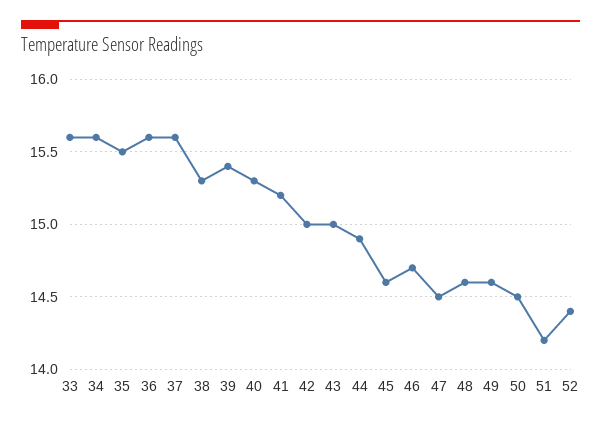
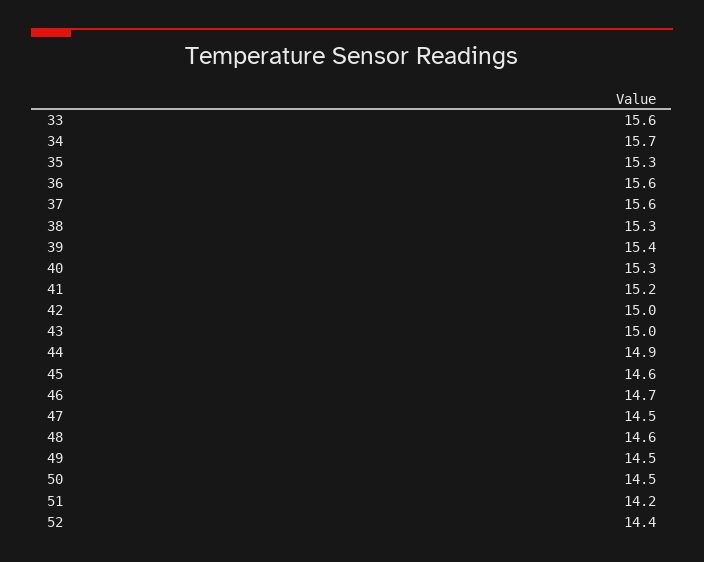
  {
    "33": 15.6,
-   "34": 15.6,
+   "34": 15.7,
-   "35": 15.5,
+   "35": 15.3,
    "36": 15.6,
    "37": 15.6,
    "38": 15.3,
    "39": 15.4,
    "40": 15.3,
    "41": 15.2,
    "42": 15,
    "43": 15,
    "44": 14.9,
    "45": 14.6,
    "46": 14.7,
    "47": 14.5,
    "48": 14.6,
-   "49": 14.6,
+   "49": 14.5,
    "50": 14.5,
    "51": 14.2,
    "52": 14.4
  }

